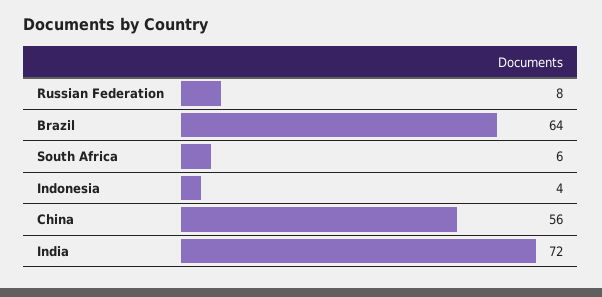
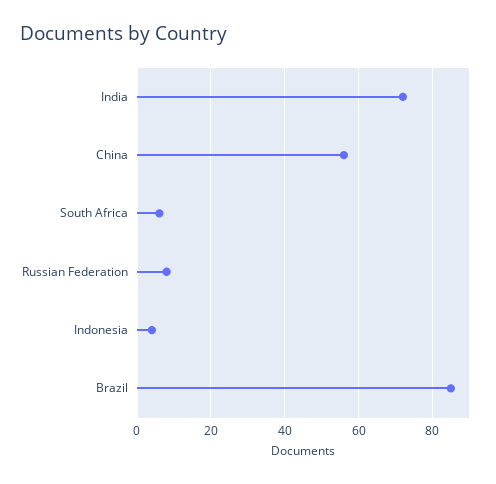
  {
    "Russian Federation": 8,
-   "Brazil": 64,
+   "Brazil": 85,
    "South Africa": 6,
    "Indonesia": 4,
    "China": 56,
    "India": 72
  }

